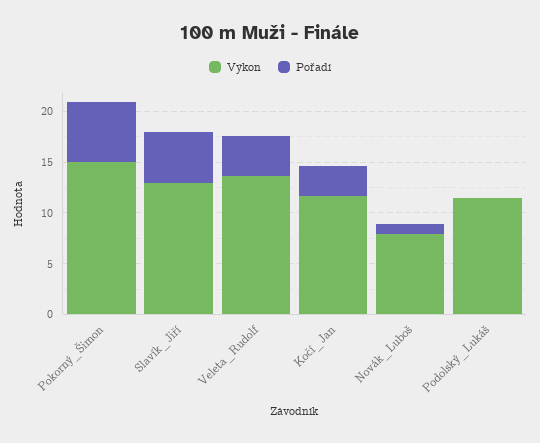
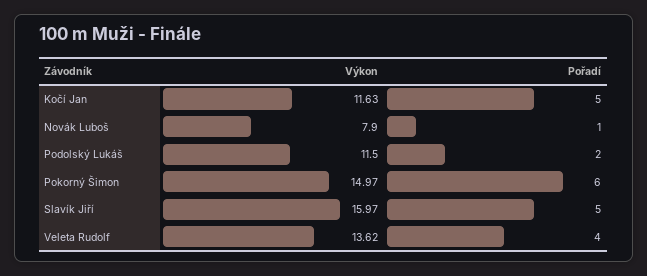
  {
    "Výkon": {
      "Pokorný_Šimon": 14.97,
-     "Slavík_Jiří": 13,
+     "Slavík_Jiří": 15.97,
      "Veleta_Rudolf": 13.62,
      "Kočí_Jan": 11.63,
      "Novák_Luboš": 7.9,
      "Podolský_Lukáš": 11.5
    },
    "Pořadí": {
      "Pokorný_Šimon": 6,
      "Slavík_Jiří": 5,
      "Veleta_Rudolf": 4,
-     "Kočí_Jan": 3,
+     "Kočí_Jan": 5,
      "Novák_Luboš": 1,
-     "Podolský_Lukáš": 0
+     "Podolský_Lukáš": 2
    }
  }

